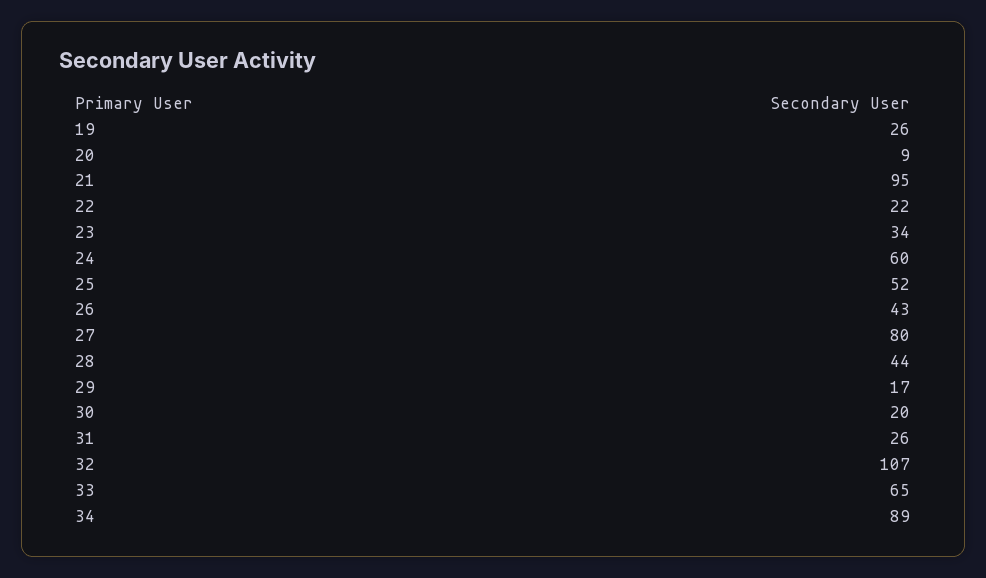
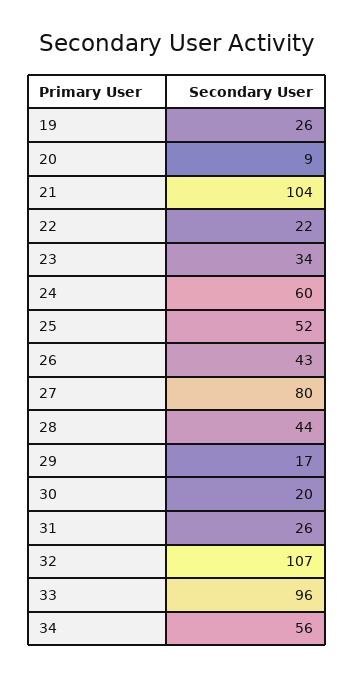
  {
    "19": 26,
    "20": 9,
-   "21": 95,
+   "21": 104,
    "22": 22,
    "23": 34,
    "24": 60,
    "25": 52,
    "26": 43,
    "27": 80,
    "28": 44,
    "29": 17,
    "30": 20,
    "31": 26,
    "32": 107,
-   "33": 65,
+   "33": 96,
-   "34": 89
+   "34": 56
  }

